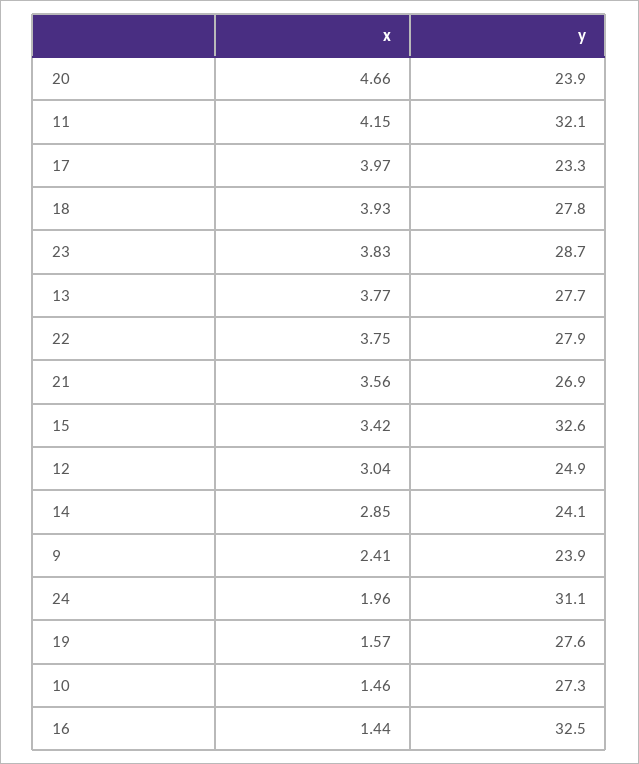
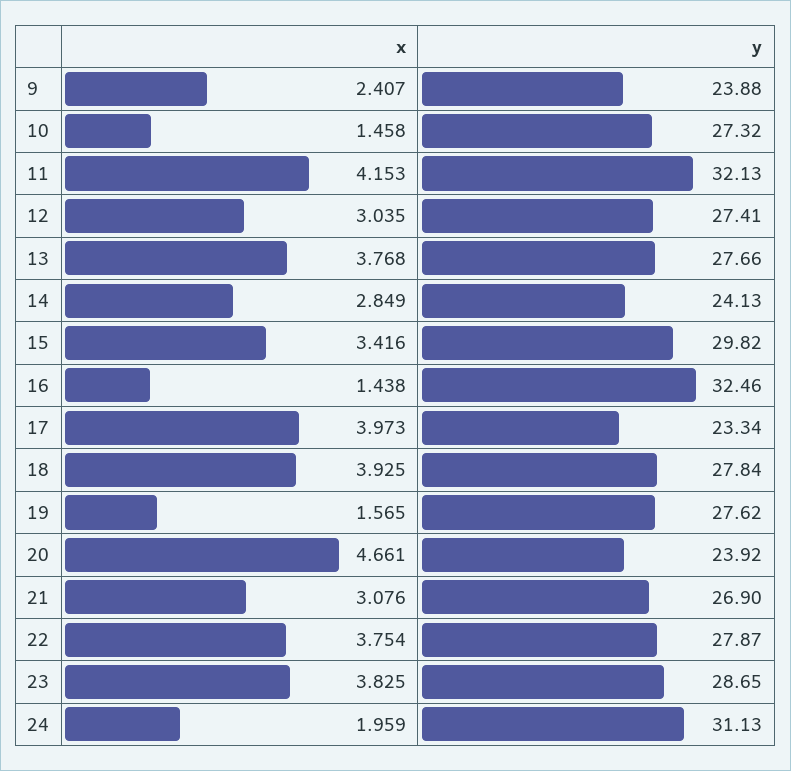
  {
    "x": {
      "20": 4.661,
      "11": 4.153,
      "17": 3.973,
      "18": 3.925,
      "23": 3.825,
      "13": 3.768,
      "22": 3.754,
-     "21": 3.56,
+     "21": 3.076,
      "15": 3.416,
      "12": 3.035,
      "14": 2.849,
      "9": 2.407,
      "24": 1.959,
      "19": 1.565,
      "10": 1.458,
      "16": 1.438
    },
    "y": {
      "20": 23.92,
      "11": 32.13,
      "17": 23.34,
      "18": 27.84,
      "23": 28.65,
      "13": 27.66,
      "22": 27.87,
      "21": 26.9,
-     "15": 32.6,
+     "15": 29.82,
-     "12": 24.9,
+     "12": 27.41,
      "14": 24.13,
      "9": 23.88,
      "24": 31.13,
      "19": 27.62,
      "10": 27.32,
      "16": 32.46
    }
  }

